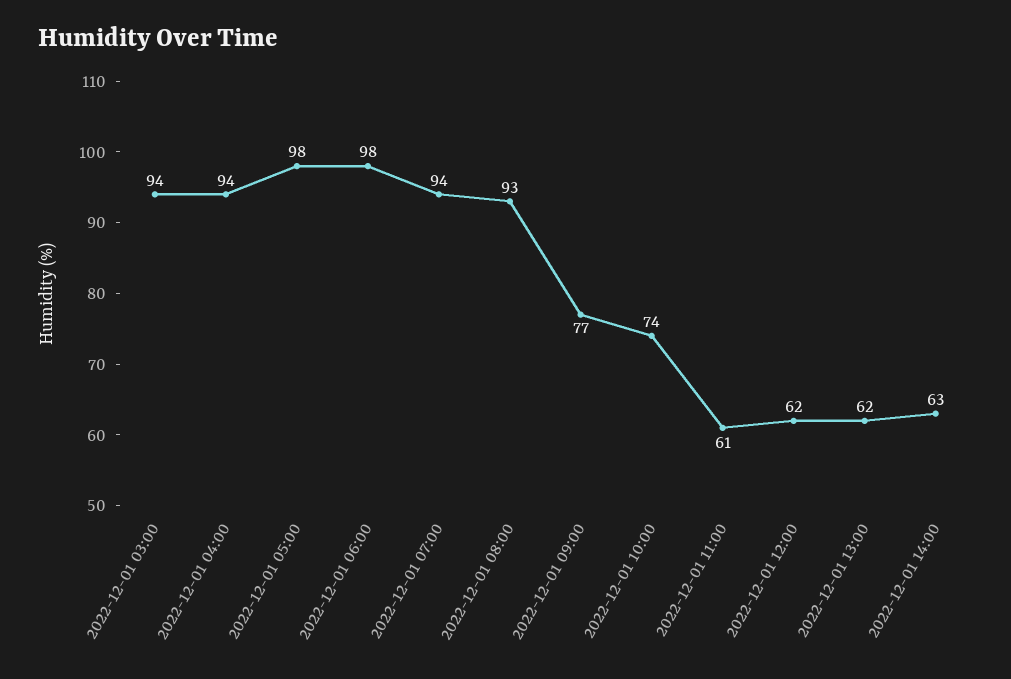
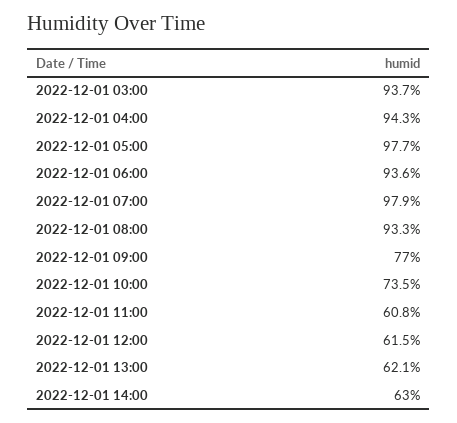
  {
    "2022-12-01 03:00": 93.7,
    "2022-12-01 04:00": 94.3,
    "2022-12-01 05:00": 97.7,
-   "2022-12-01 06:00": 98,
+   "2022-12-01 06:00": 93.6,
-   "2022-12-01 07:00": 94,
+   "2022-12-01 07:00": 97.9,
    "2022-12-01 08:00": 93.3,
    "2022-12-01 09:00": 77,
    "2022-12-01 10:00": 73.5,
    "2022-12-01 11:00": 60.8,
    "2022-12-01 12:00": 61.5,
    "2022-12-01 13:00": 62.1,
    "2022-12-01 14:00": 63
  }

